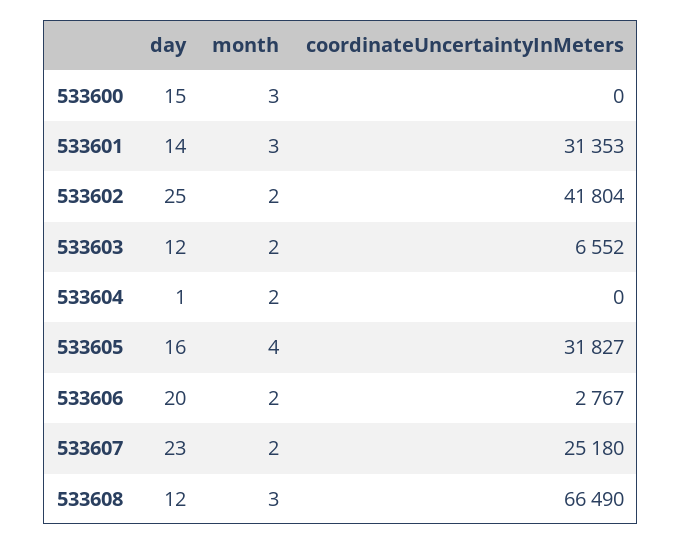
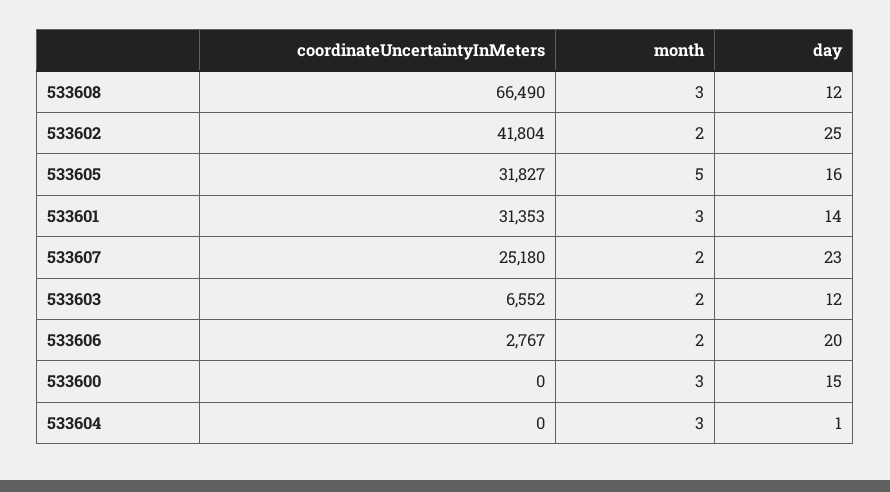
  {
    "day": {
      "533600": 15,
      "533601": 14,
      "533602": 25,
      "533603": 12,
      "533604": 1,
      "533605": 16,
      "533606": 20,
      "533607": 23,
      "533608": 12
    },
    "month": {
      "533600": 3,
      "533601": 3,
      "533602": 2,
      "533603": 2,
-     "533604": 2,
+     "533604": 3,
-     "533605": 4,
+     "533605": 5,
      "533606": 2,
      "533607": 2,
      "533608": 3
    },
    "coordinateUncertaintyInMeters": {
      "533600": 0,
      "533601": 31353,
      "533602": 41804,
      "533603": 6552,
      "533604": 0,
      "533605": 31827,
      "533606": 2767,
      "533607": 25180,
      "533608": 66490
    }
  }

